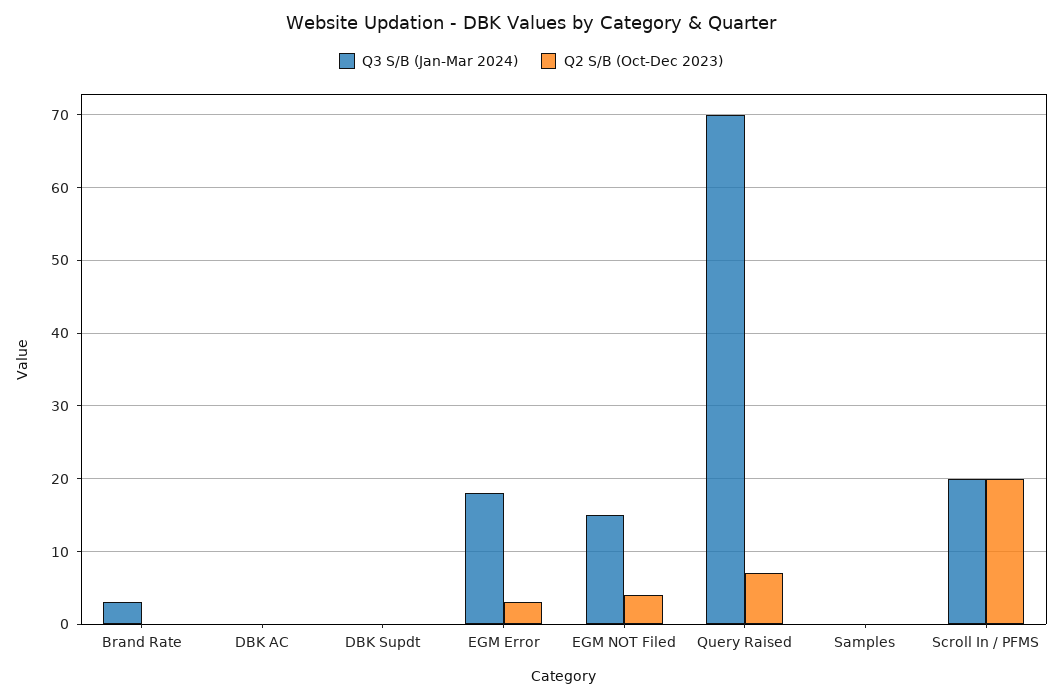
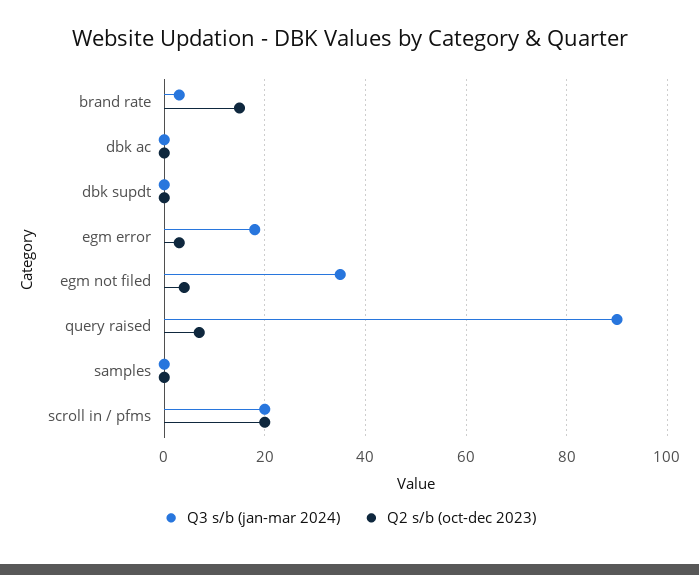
  {
    "Q3 S/B (Jan-Mar 2024)": {
      "Brand Rate": 3,
      "DBK AC": 0,
      "DBK Supdt": 0,
      "EGM Error": 18,
-     "EGM NOT Filed": 15,
+     "EGM NOT Filed": 35,
-     "Query Raised": 70,
+     "Query Raised": 90,
      "Samples": 0,
      "Scroll In / PFMS": 20
    },
    "Q2 S/B (Oct-Dec 2023)": {
-     "Brand Rate": 0,
+     "Brand Rate": 15,
      "DBK AC": 0,
      "DBK Supdt": 0,
      "EGM Error": 3,
      "EGM NOT Filed": 4,
      "Query Raised": 7,
      "Samples": 0,
      "Scroll In / PFMS": 20
    }
  }

